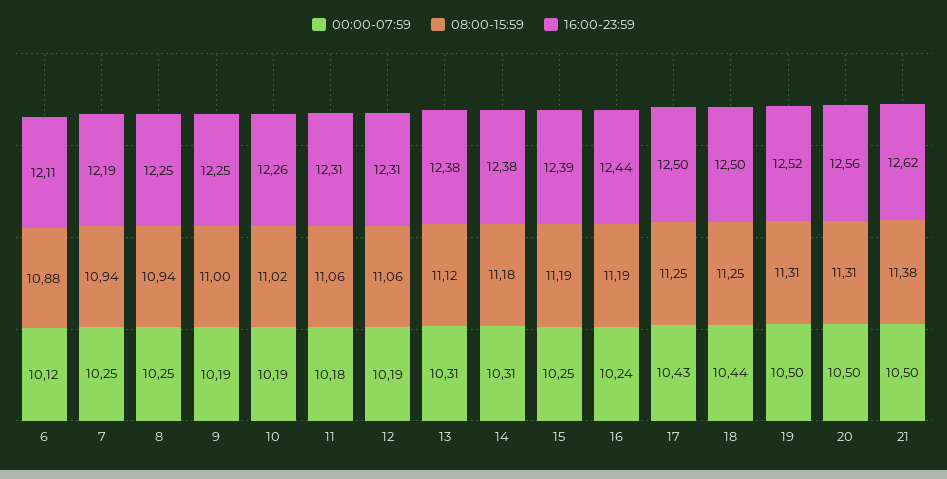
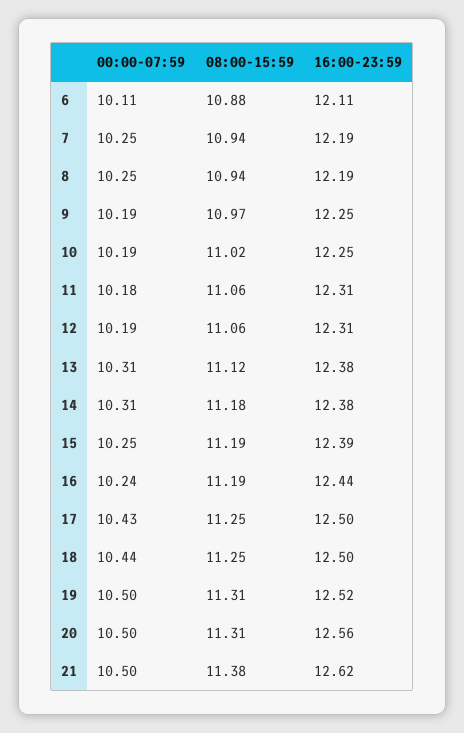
  {
    "00:00-07:59": {
-     "6": 10.12,
+     "6": 10.11,
      "7": 10.25,
      "8": 10.25,
      "9": 10.19,
      "10": 10.19,
      "11": 10.18,
      "12": 10.19,
      "13": 10.31,
      "14": 10.31,
      "15": 10.25,
      "16": 10.24,
      "17": 10.43,
      "18": 10.44,
      "19": 10.5,
      "20": 10.5,
      "21": 10.5
    },
    "08:00-15:59": {
      "6": 10.88,
      "7": 10.94,
      "8": 10.94,
-     "9": 11,
+     "9": 10.97,
      "10": 11.02,
      "11": 11.06,
      "12": 11.06,
      "13": 11.12,
      "14": 11.18,
      "15": 11.19,
      "16": 11.19,
      "17": 11.25,
      "18": 11.25,
      "19": 11.31,
      "20": 11.31,
      "21": 11.38
    },
    "16:00-23:59": {
      "6": 12.11,
      "7": 12.19,
-     "8": 12.25,
+     "8": 12.19,
      "9": 12.25,
-     "10": 12.26,
+     "10": 12.25,
      "11": 12.31,
      "12": 12.31,
      "13": 12.38,
      "14": 12.38,
      "15": 12.39,
      "16": 12.44,
      "17": 12.5,
      "18": 12.5,
      "19": 12.52,
      "20": 12.56,
      "21": 12.62
    }
  }

